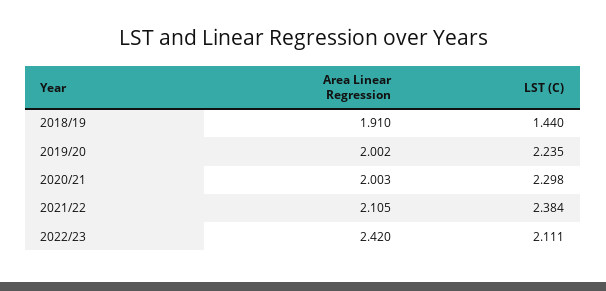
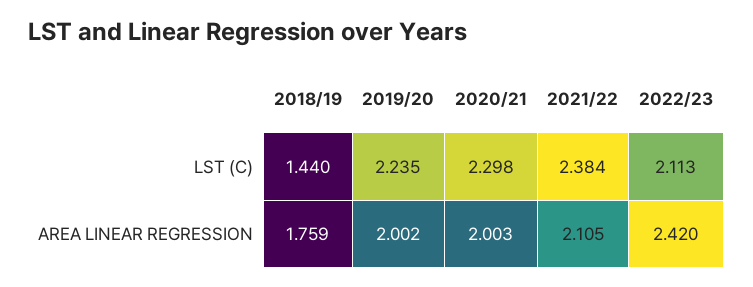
  {
    "Area Linear Regression": {
-     "2018/19": 1.91,
+     "2018/19": 1.759,
      "2019/20": 2.002,
      "2020/21": 2.003,
      "2021/22": 2.105,
      "2022/23": 2.42
    },
    "LST (C)": {
      "2018/19": 1.44,
      "2019/20": 2.235,
      "2020/21": 2.298,
      "2021/22": 2.384,
-     "2022/23": 2.111
+     "2022/23": 2.113
    }
  }

